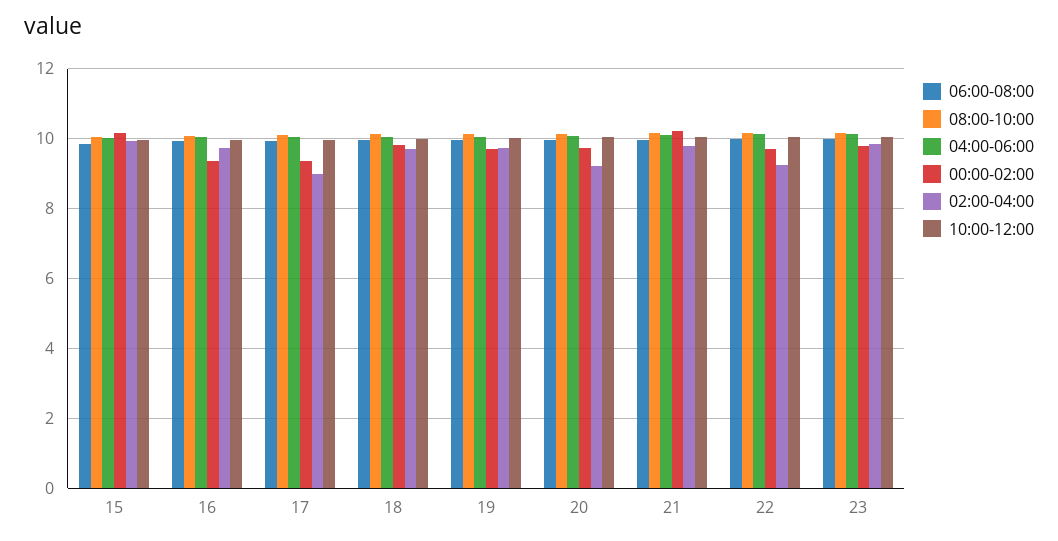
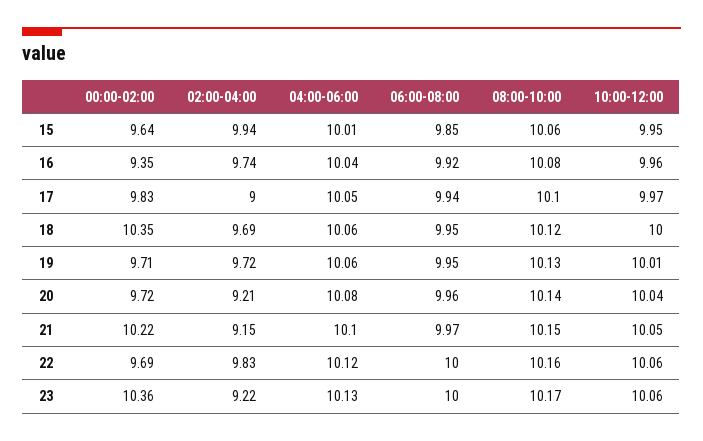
  {
    "06:00-08:00": {
      "15": 9.85,
      "16": 9.92,
      "17": 9.94,
      "18": 9.95,
      "19": 9.95,
      "20": 9.96,
      "21": 9.97,
      "22": 10,
      "23": 10
    },
    "08:00-10:00": {
      "15": 10.06,
      "16": 10.08,
      "17": 10.1,
      "18": 10.12,
      "19": 10.13,
      "20": 10.14,
      "21": 10.15,
      "22": 10.16,
      "23": 10.17
    },
    "04:00-06:00": {
      "15": 10.01,
      "16": 10.04,
      "17": 10.05,
      "18": 10.06,
      "19": 10.06,
      "20": 10.08,
      "21": 10.1,
      "22": 10.12,
      "23": 10.13
    },
    "00:00-02:00": {
-     "15": 10.2,
+     "15": 9.64,
      "16": 9.35,
-     "17": 9.4,
+     "17": 9.83,
-     "18": 9.8,
+     "18": 10.35,
      "19": 9.71,
      "20": 9.72,
      "21": 10.22,
      "22": 9.69,
-     "23": 9.8
+     "23": 10.36
    },
    "02:00-04:00": {
      "15": 9.94,
      "16": 9.74,
      "17": 9,
      "18": 9.69,
      "19": 9.72,
      "20": 9.21,
-     "21": 9.8,
+     "21": 9.15,
-     "22": 9.2,
+     "22": 9.83,
-     "23": 9.8
+     "23": 9.22
    },
    "10:00-12:00": {
      "15": 9.95,
      "16": 9.96,
      "17": 9.97,
      "18": 10,
      "19": 10.01,
      "20": 10.04,
      "21": 10.05,
      "22": 10.06,
      "23": 10.06
    }
  }

